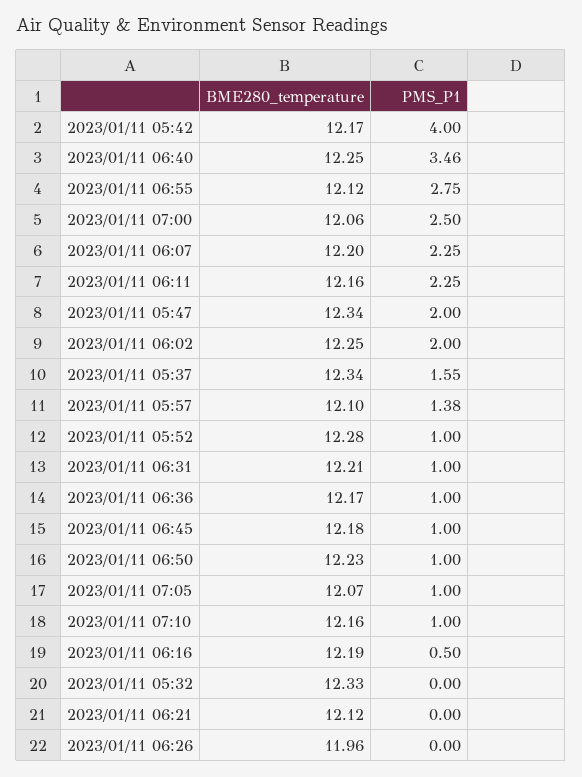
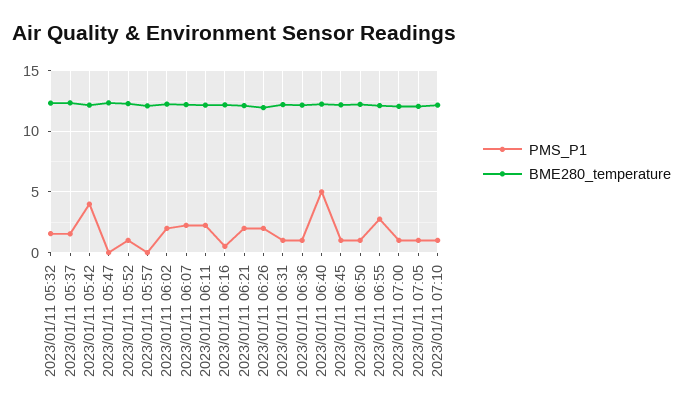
  {
    "BME280_temperature": {
      "2023/01/11 05:42": 12.17,
      "2023/01/11 06:40": 12.25,
      "2023/01/11 06:55": 12.12,
      "2023/01/11 07:00": 12.06,
      "2023/01/11 06:07": 12.2,
      "2023/01/11 06:11": 12.16,
      "2023/01/11 05:47": 12.34,
      "2023/01/11 06:02": 12.25,
      "2023/01/11 05:37": 12.34,
      "2023/01/11 05:57": 12.1,
      "2023/01/11 05:52": 12.28,
      "2023/01/11 06:31": 12.21,
      "2023/01/11 06:36": 12.17,
      "2023/01/11 06:45": 12.18,
      "2023/01/11 06:50": 12.23,
      "2023/01/11 07:05": 12.07,
      "2023/01/11 07:10": 12.16,
      "2023/01/11 06:16": 12.19,
      "2023/01/11 05:32": 12.33,
      "2023/01/11 06:21": 12.12,
      "2023/01/11 06:26": 11.96
    },
    "PMS_P1": {
      "2023/01/11 05:42": 4,
-     "2023/01/11 06:40": 3.46,
+     "2023/01/11 06:40": 5,
      "2023/01/11 06:55": 2.75,
-     "2023/01/11 07:00": 2.5,
+     "2023/01/11 07:00": 1,
      "2023/01/11 06:07": 2.25,
      "2023/01/11 06:11": 2.25,
-     "2023/01/11 05:47": 2,
+     "2023/01/11 05:47": 0,
      "2023/01/11 06:02": 2,
      "2023/01/11 05:37": 1.55,
-     "2023/01/11 05:57": 1.38,
+     "2023/01/11 05:57": 0,
      "2023/01/11 05:52": 1,
      "2023/01/11 06:31": 1,
      "2023/01/11 06:36": 1,
      "2023/01/11 06:45": 1,
      "2023/01/11 06:50": 1,
      "2023/01/11 07:05": 1,
      "2023/01/11 07:10": 1,
      "2023/01/11 06:16": 0.5,
-     "2023/01/11 05:32": 0,
+     "2023/01/11 05:32": 1.5,
-     "2023/01/11 06:21": 0,
+     "2023/01/11 06:21": 2,
-     "2023/01/11 06:26": 0
+     "2023/01/11 06:26": 2
    }
  }

